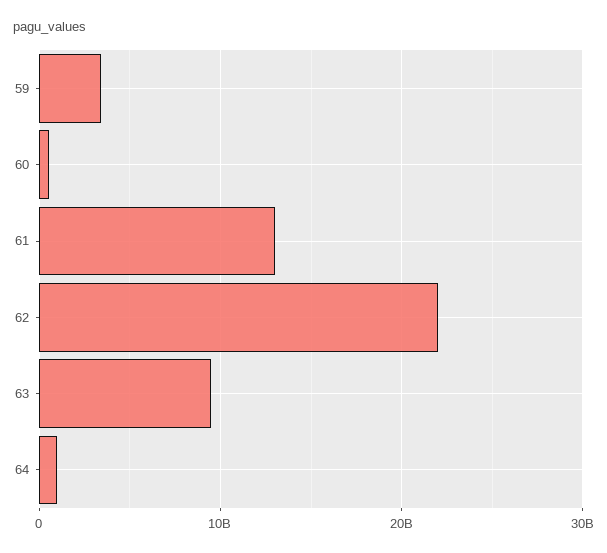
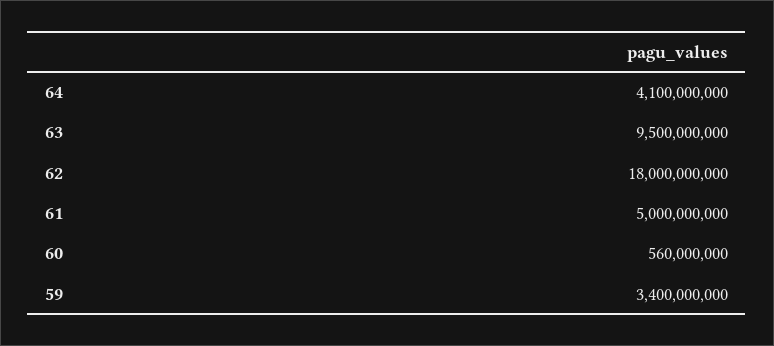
  {
    "59": 3400000000,
    "60": 560000000,
-   "61": 13000000000,
+   "61": 5000000000,
-   "62": 22000000000,
+   "62": 18000000000,
    "63": 9500000000,
-   "64": 1000000000
+   "64": 4100000000
  }

